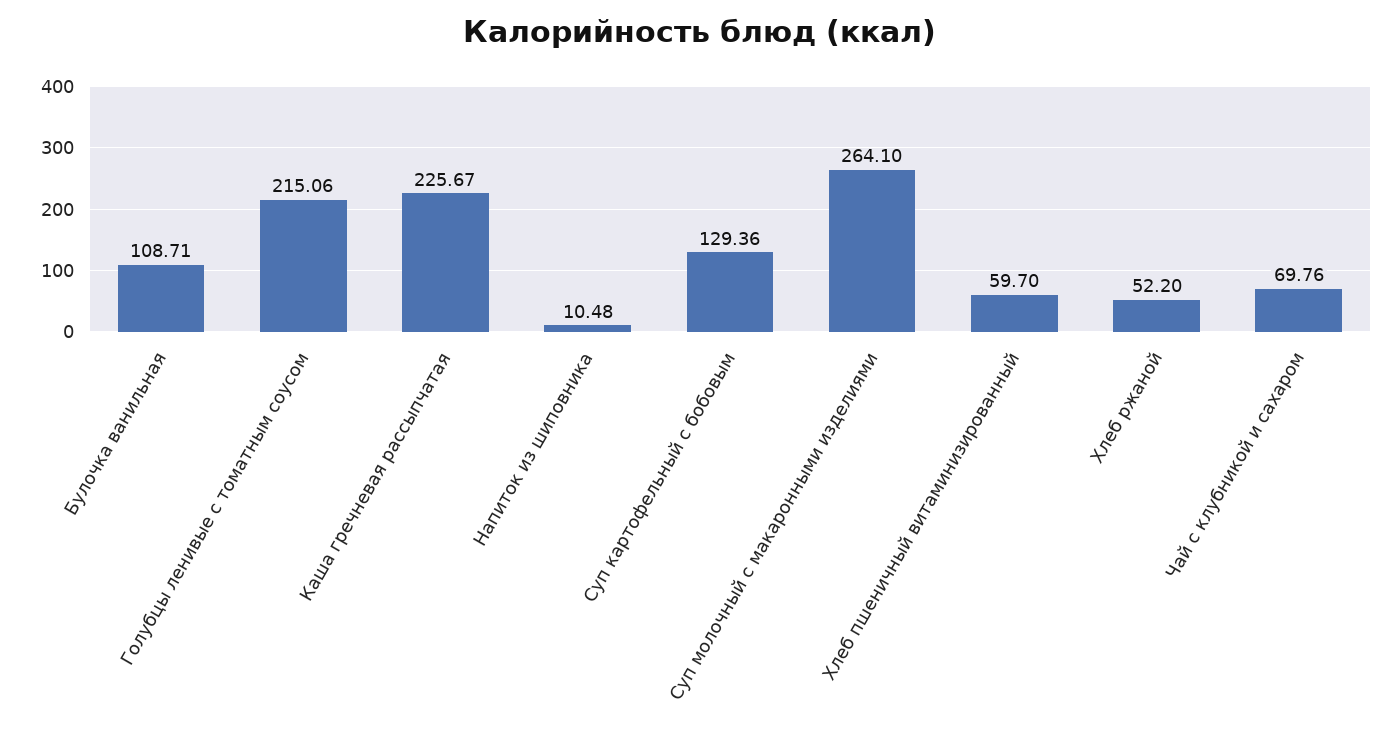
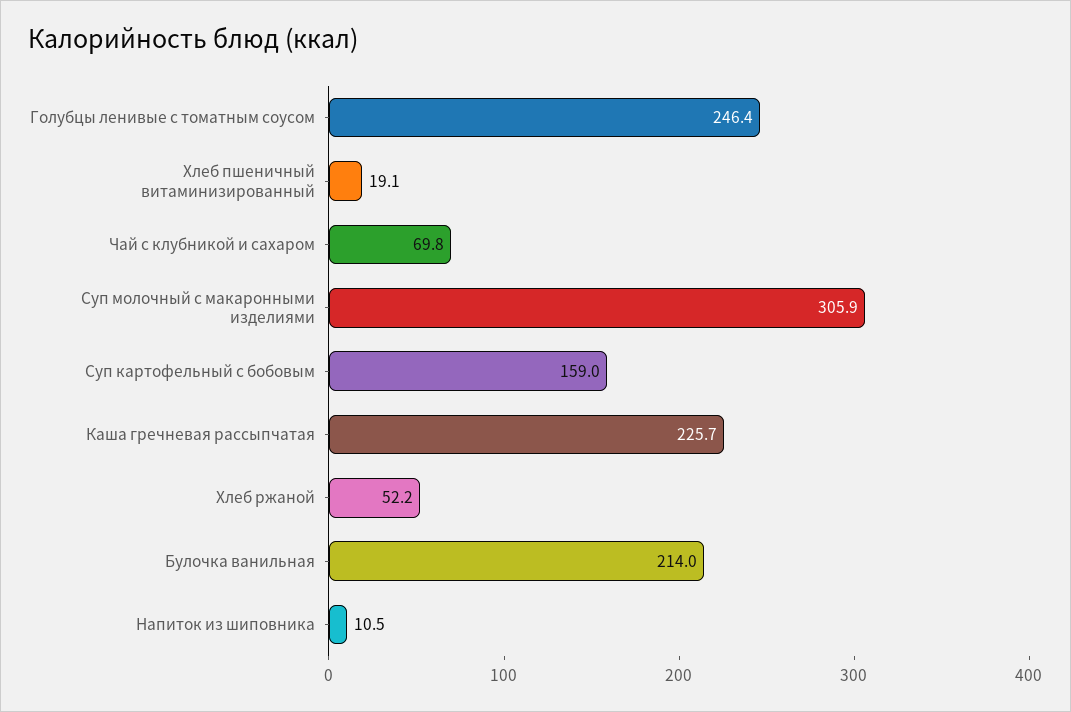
  {
-   "Булочка ванильная": 108.71,
+   "Булочка ванильная": 214,
-   "Голубцы ленивые с томатным соусом": 215.06,
+   "Голубцы ленивые с томатным соусом": 246.4,
    "Каша гречневая рассыпчатая": 225.67,
    "Напиток из шиповника": 10.48,
-   "Суп картофельный с бобовым": 129.36,
+   "Суп картофельный с бобовым": 159,
-   "Суп молочный с макаронными изделиями": 264.1,
+   "Суп молочный с макаронными изделиями": 305.9,
-   "Хлеб пшеничный витаминизированный": 59.7,
+   "Хлеб пшеничный витаминизированный": 19.1,
    "Хлеб ржаной": 52.2,
    "Чай с клубникой и сахаром": 69.76
  }

